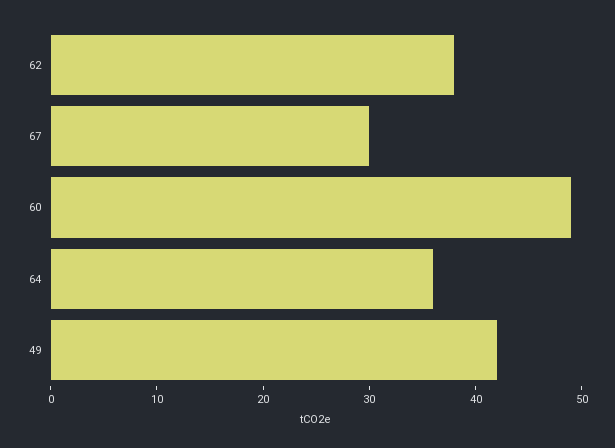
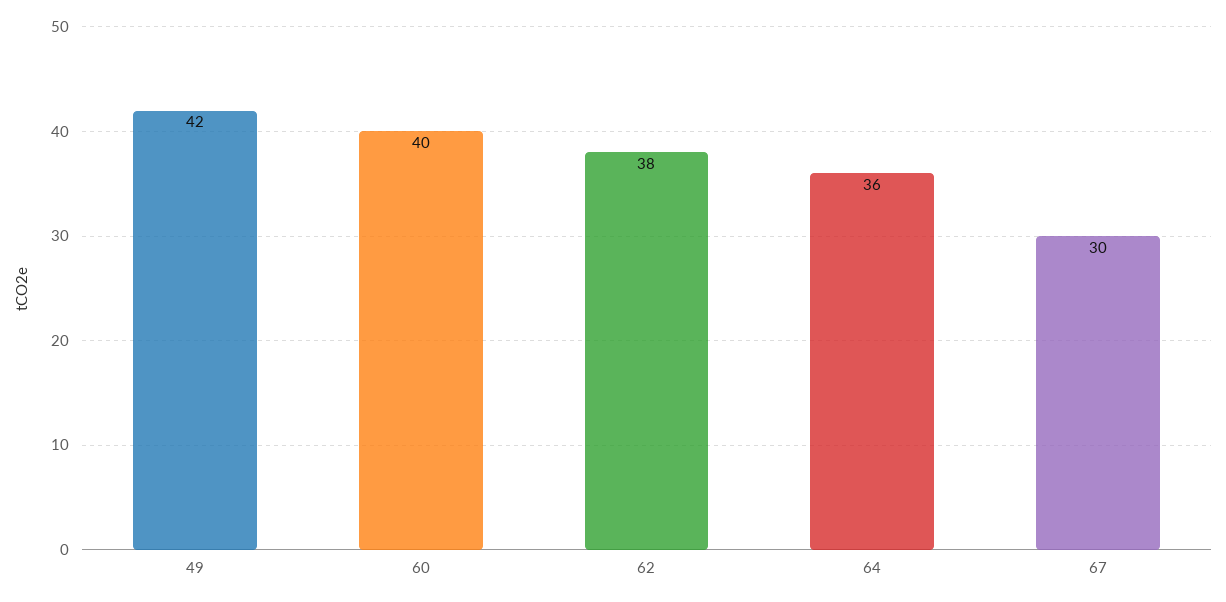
  {
    "62": 38,
    "67": 30,
-   "60": 49,
+   "60": 40,
    "64": 36,
    "49": 42
  }

